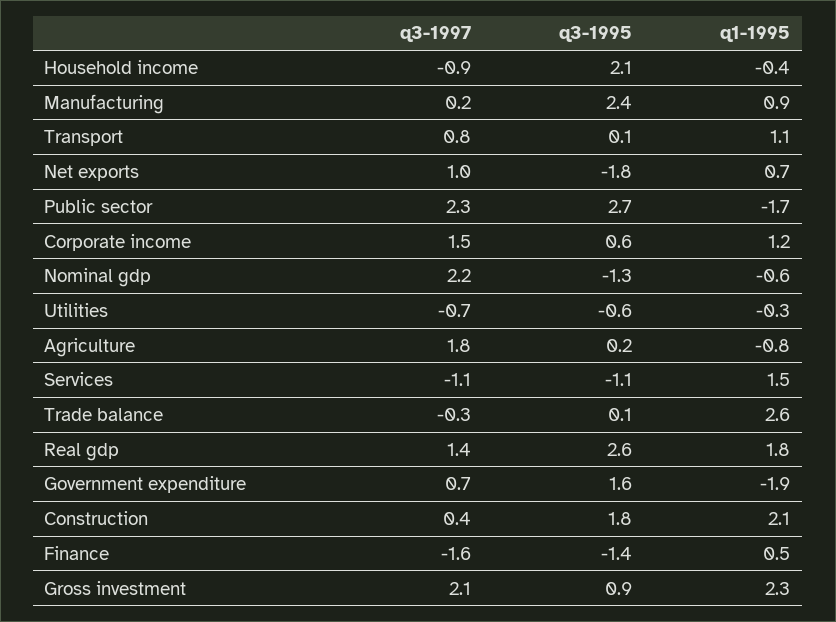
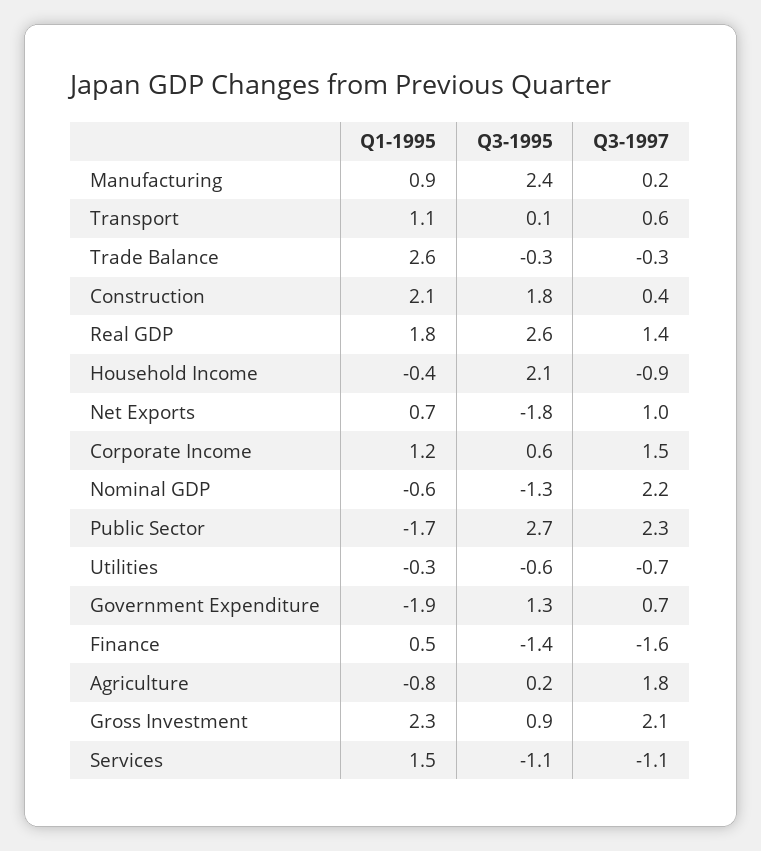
  {
    "q3-1997": {
      "Household income": -0.9,
      "Manufacturing": 0.2,
-     "Transport": 0.8,
+     "Transport": 0.6,
      "Net exports": 1,
      "Public sector": 2.3,
      "Corporate income": 1.5,
      "Nominal gdp": 2.2,
      "Utilities": -0.7,
      "Agriculture": 1.8,
      "Services": -1.1,
      "Trade balance": -0.3,
      "Real gdp": 1.4,
      "Government expenditure": 0.7,
      "Construction": 0.4,
      "Finance": -1.6,
      "Gross investment": 2.1
    },
    "q3-1995": {
      "Household income": 2.1,
      "Manufacturing": 2.4,
      "Transport": 0.1,
      "Net exports": -1.8,
      "Public sector": 2.7,
      "Corporate income": 0.6,
      "Nominal gdp": -1.3,
      "Utilities": -0.6,
      "Agriculture": 0.2,
      "Services": -1.1,
-     "Trade balance": 0.1,
+     "Trade balance": -0.3,
      "Real gdp": 2.6,
-     "Government expenditure": 1.6,
+     "Government expenditure": 1.3,
      "Construction": 1.8,
      "Finance": -1.4,
      "Gross investment": 0.9
    },
    "q1-1995": {
      "Household income": -0.4,
      "Manufacturing": 0.9,
      "Transport": 1.1,
      "Net exports": 0.7,
      "Public sector": -1.7,
      "Corporate income": 1.2,
      "Nominal gdp": -0.6,
      "Utilities": -0.3,
      "Agriculture": -0.8,
      "Services": 1.5,
      "Trade balance": 2.6,
      "Real gdp": 1.8,
      "Government expenditure": -1.9,
      "Construction": 2.1,
      "Finance": 0.5,
      "Gross investment": 2.3
    }
  }

